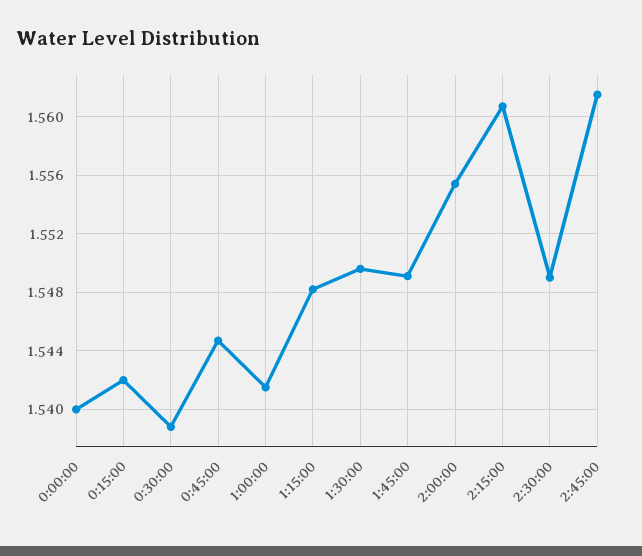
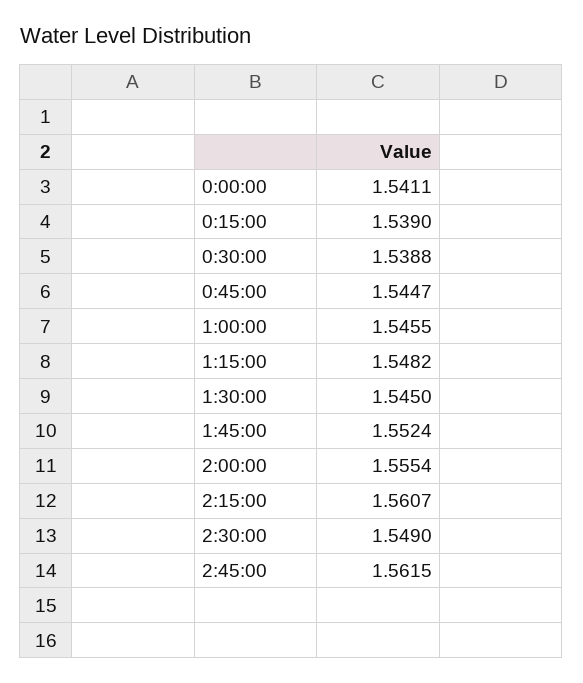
  {
-   "0:00:00": 1.54,
+   "0:00:00": 1.5411,
-   "0:15:00": 1.542,
+   "0:15:00": 1.539,
    "0:30:00": 1.5388,
    "0:45:00": 1.5447,
-   "1:00:00": 1.5415,
+   "1:00:00": 1.5455,
    "1:15:00": 1.5482,
-   "1:30:00": 1.5495,
+   "1:30:00": 1.545,
-   "1:45:00": 1.549,
+   "1:45:00": 1.5524,
    "2:00:00": 1.5554,
    "2:15:00": 1.5607,
    "2:30:00": 1.549,
    "2:45:00": 1.5615
  }

